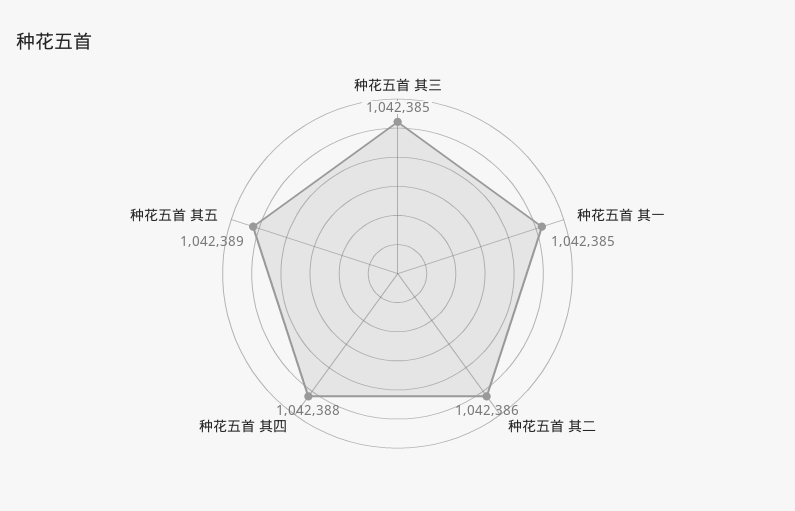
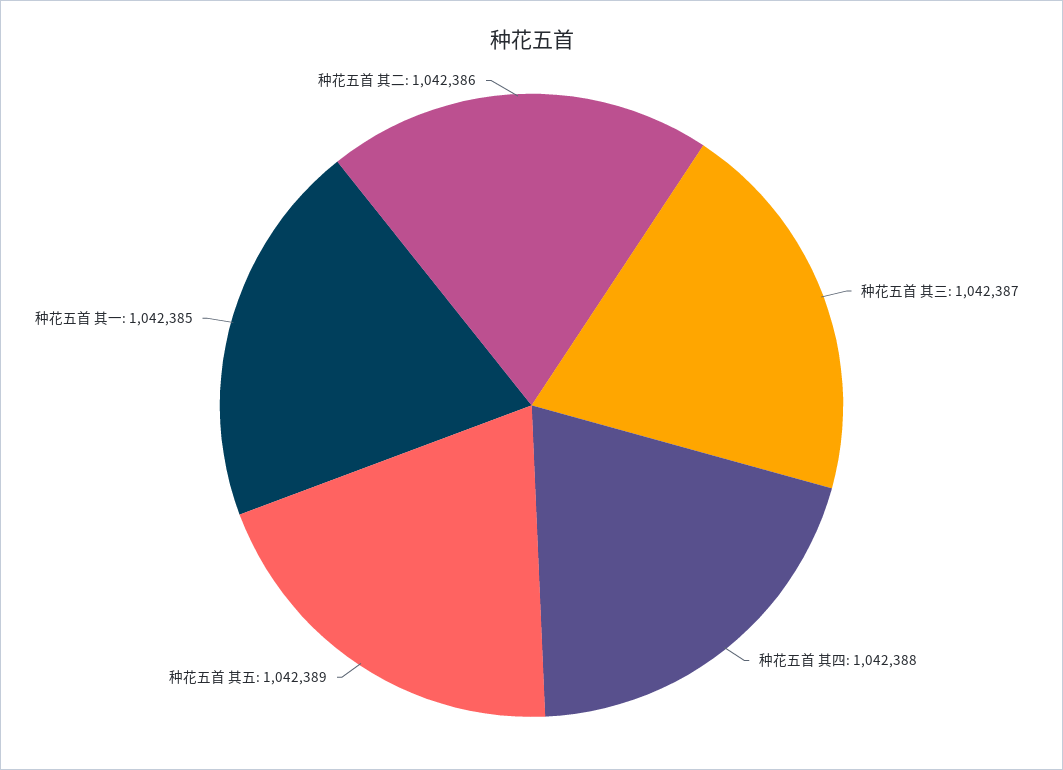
  {
-   "种花五首 其三": 1042385,
+   "种花五首 其三": 1042387,
    "种花五首 其一": 1042385,
    "种花五首 其二": 1042386,
    "种花五首 其四": 1042388,
    "种花五首 其五": 1042389
  }

